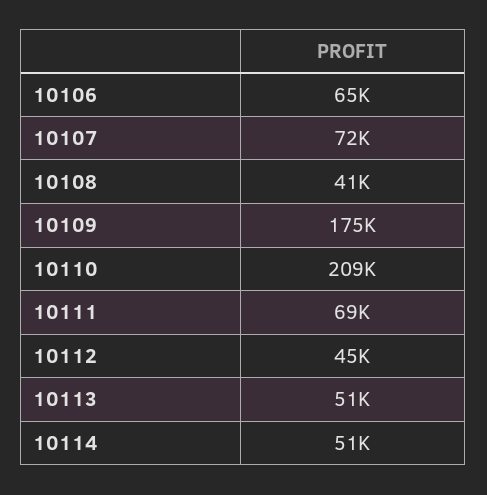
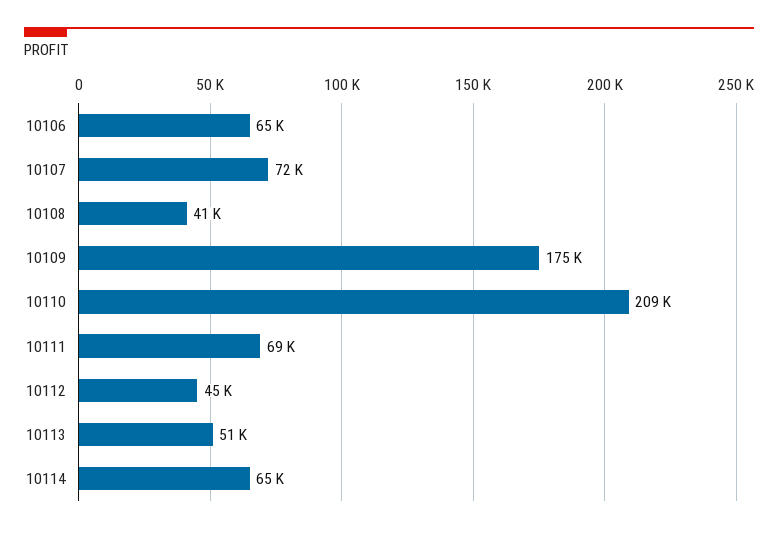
  {
    "10106": 65000,
    "10107": 72000,
    "10108": 41000,
    "10109": 175000,
    "10110": 209000,
    "10111": 69000,
    "10112": 45000,
    "10113": 51000,
-   "10114": 51000
+   "10114": 65000
  }

